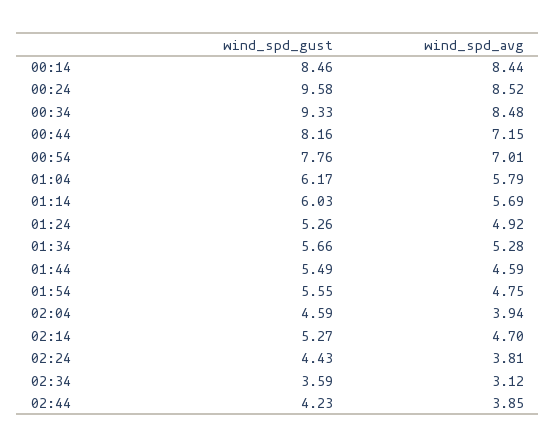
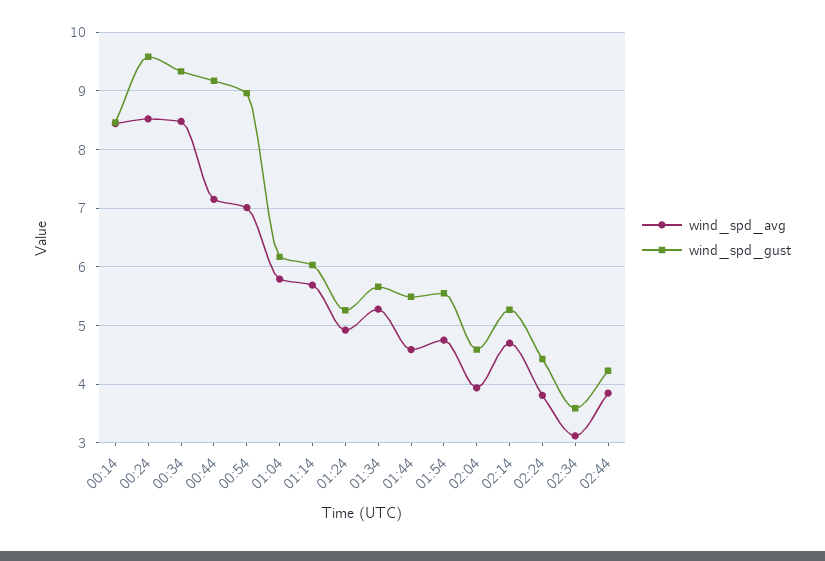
  {
    "wind_spd_gust": {
      "00:14": 8.46,
      "00:24": 9.58,
      "00:34": 9.33,
-     "00:44": 8.16,
+     "00:44": 9.2,
-     "00:54": 7.76,
+     "00:54": 9,
      "01:04": 6.17,
      "01:14": 6.03,
      "01:24": 5.26,
      "01:34": 5.66,
      "01:44": 5.49,
      "01:54": 5.55,
      "02:04": 4.59,
      "02:14": 5.27,
      "02:24": 4.43,
      "02:34": 3.59,
      "02:44": 4.23
    },
    "wind_spd_avg": {
      "00:14": 8.44,
      "00:24": 8.52,
      "00:34": 8.48,
      "00:44": 7.15,
      "00:54": 7.01,
      "01:04": 5.79,
      "01:14": 5.69,
      "01:24": 4.92,
      "01:34": 5.28,
      "01:44": 4.59,
      "01:54": 4.75,
      "02:04": 3.94,
      "02:14": 4.7,
      "02:24": 3.81,
      "02:34": 3.12,
      "02:44": 3.85
    }
  }

